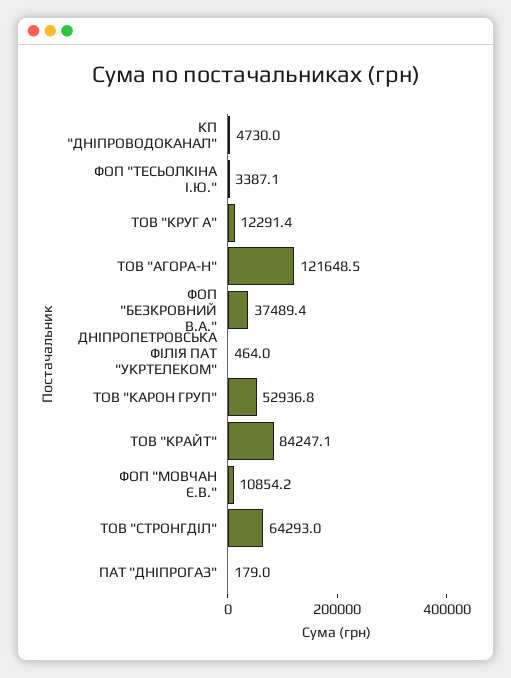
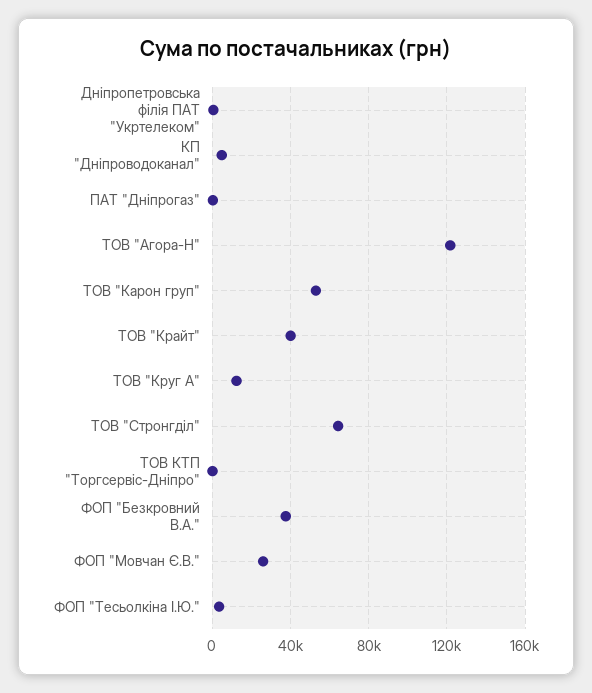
  {
    "КП \"ДНІПРОВОДОКАНАЛ\"": 4730,
    "ФОП \"ТЕСЬОЛКІНА І.Ю.\"": 3387.1,
    "ТОВ \"КРУГ А\"": 12291.4,
    "ТОВ \"АГОРА-Н\"": 121648.5,
    "ФОП \"БЕЗКРОВНИЙ В.А.\"": 37489.4,
    "ДНІПРОПЕТРОВСЬКА ФІЛІЯ ПАТ \"УКРТЕЛЕКОМ\"": 464,
    "ТОВ \"КАРОН ГРУП\"": 52936.8,
-   "ТОВ \"КРАЙТ\"": 84247.1,
+   "ТОВ \"КРАЙТ\"": 40000,
-   "ФОП \"МОВЧАН Є.В.\"": 10854.2,
+   "ФОП \"МОВЧАН Є.В.\"": 25000,
    "ТОВ \"СТРОНГДІЛ\"": 64293,
-   "ПАТ \"ДНІПРОГАЗ\"": 179
+   "ПАТ \"ДНІПРОГАЗ\"": 179,
+   "ТОВ КТП \"Торгсервіс-Дніпро\"": 0
  }

